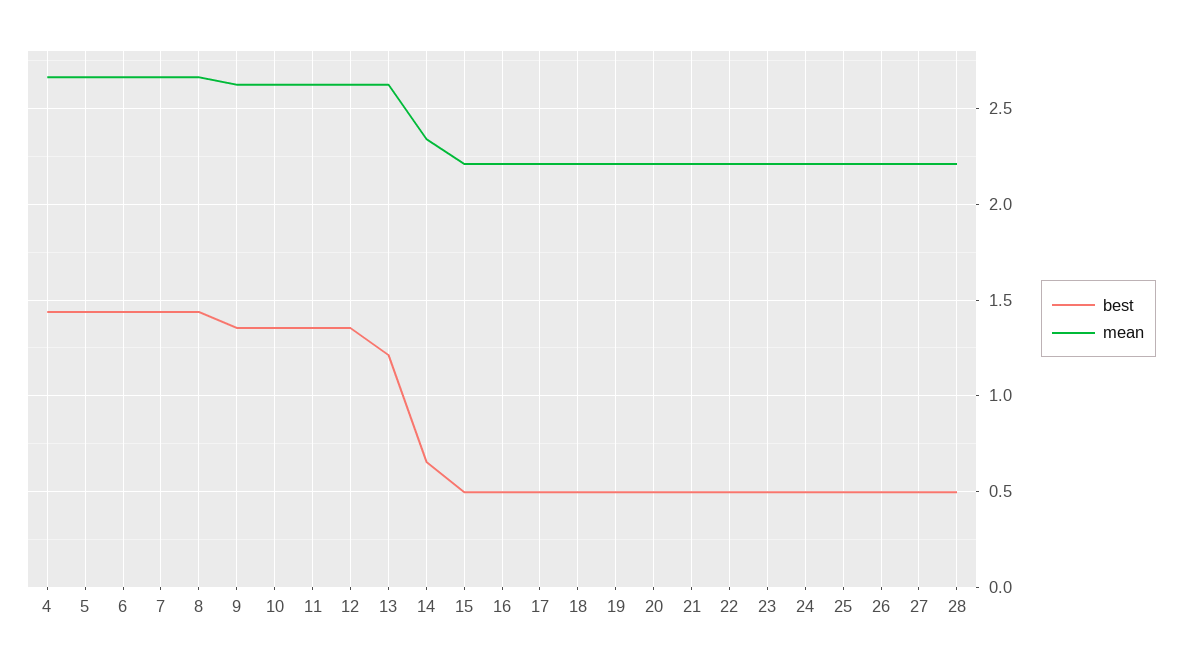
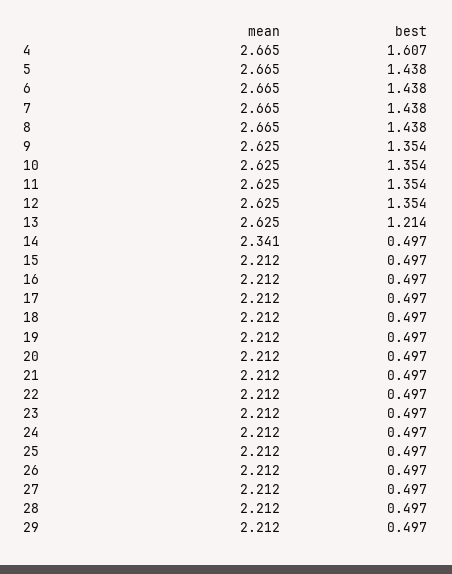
  {
    "best": {
-     "4": 1.45,
+     "4": 1.607,
      "5": 1.438,
      "6": 1.438,
      "7": 1.438,
      "8": 1.438,
      "9": 1.354,
      "10": 1.354,
      "11": 1.354,
      "12": 1.354,
      "13": 1.214,
-     "14": 0.65,
+     "14": 0.497,
      "15": 0.497,
      "16": 0.497,
      "17": 0.497,
      "18": 0.497,
      "19": 0.497,
      "20": 0.497,
      "21": 0.497,
      "22": 0.497,
      "23": 0.497,
      "24": 0.497,
      "25": 0.497,
      "26": 0.497,
      "27": 0.497,
-     "28": 0.497
+     "28": 0.497,
+     "29": 0.497
    },
    "mean": {
      "4": 2.665,
      "5": 2.665,
      "6": 2.665,
      "7": 2.665,
      "8": 2.665,
      "9": 2.625,
      "10": 2.625,
      "11": 2.625,
      "12": 2.625,
      "13": 2.625,
      "14": 2.341,
      "15": 2.212,
      "16": 2.212,
      "17": 2.212,
      "18": 2.212,
      "19": 2.212,
      "20": 2.212,
      "21": 2.212,
      "22": 2.212,
      "23": 2.212,
      "24": 2.212,
      "25": 2.212,
      "26": 2.212,
      "27": 2.212,
-     "28": 2.212
+     "28": 2.212,
+     "29": 2.212
    }
  }

